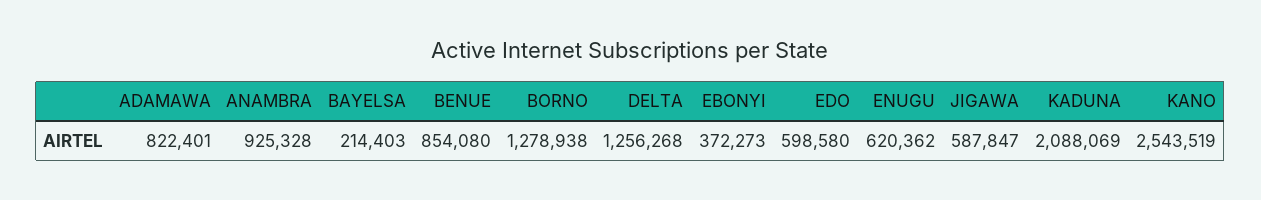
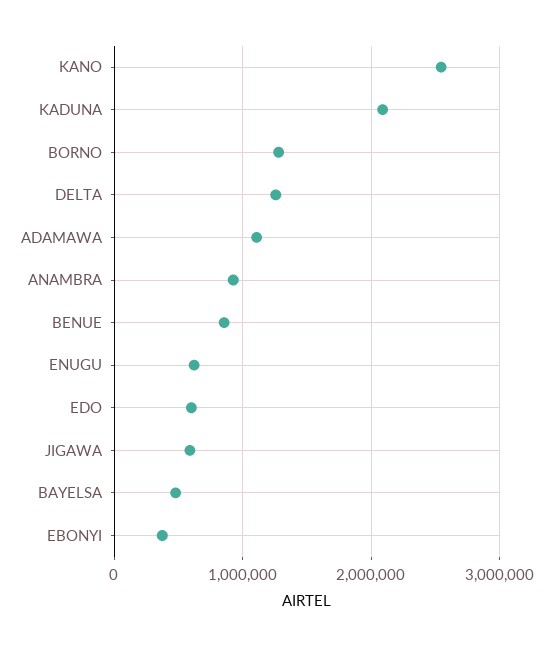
  {
-   "ADAMAWA": 822401,
+   "ADAMAWA": 1100000,
    "ANAMBRA": 925328,
-   "BAYELSA": 214403,
+   "BAYELSA": 500000,
    "BENUE": 854080,
    "BORNO": 1278938,
    "DELTA": 1256268,
    "EBONYI": 372273,
    "EDO": 598580,
    "ENUGU": 620362,
    "JIGAWA": 587847,
    "KADUNA": 2088069,
    "KANO": 2543519
  }

